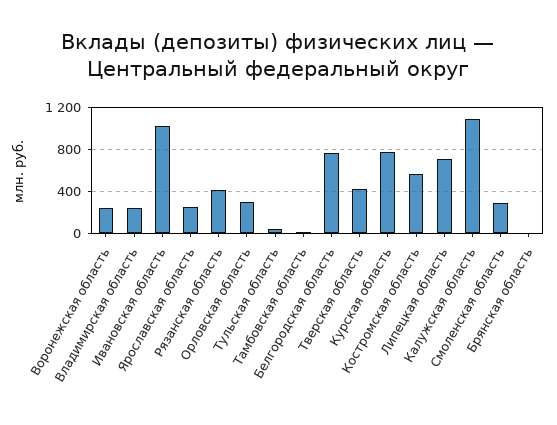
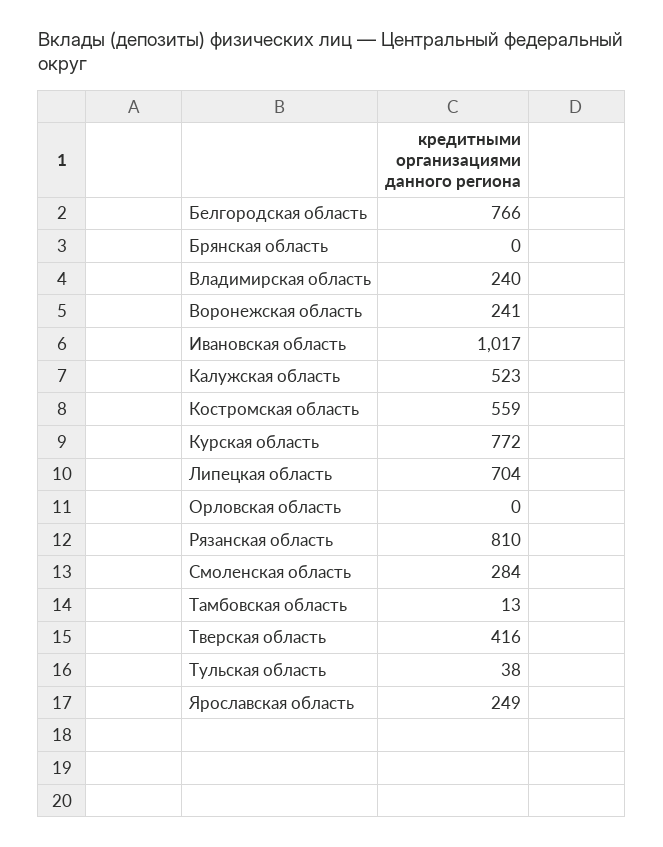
  {
    "Воронежская область": 241,
    "Владимирская область": 240,
    "Ивановская область": 1017,
    "Ярославская область": 249,
-   "Рязанская область": 400,
+   "Рязанская область": 810,
-   "Орловская область": 300,
+   "Орловская область": 0,
    "Тульская область": 38,
    "Тамбовская область": 13,
    "Белгородская область": 766,
    "Тверская область": 416,
    "Курская область": 772,
    "Костромская область": 559,
    "Липецкая область": 704,
-   "Калужская область": 1100,
+   "Калужская область": 523,
    "Смоленская область": 284,
    "Брянская область": 0
  }

